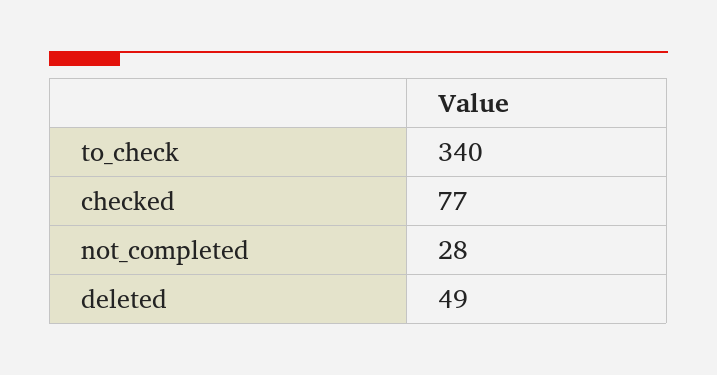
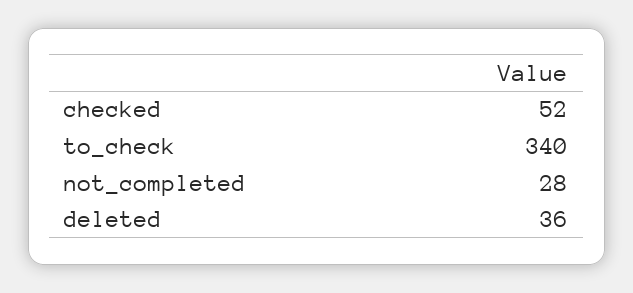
  {
    "to_check": 340,
-   "checked": 77,
+   "checked": 52,
    "not_completed": 28,
-   "deleted": 49
+   "deleted": 36
  }

